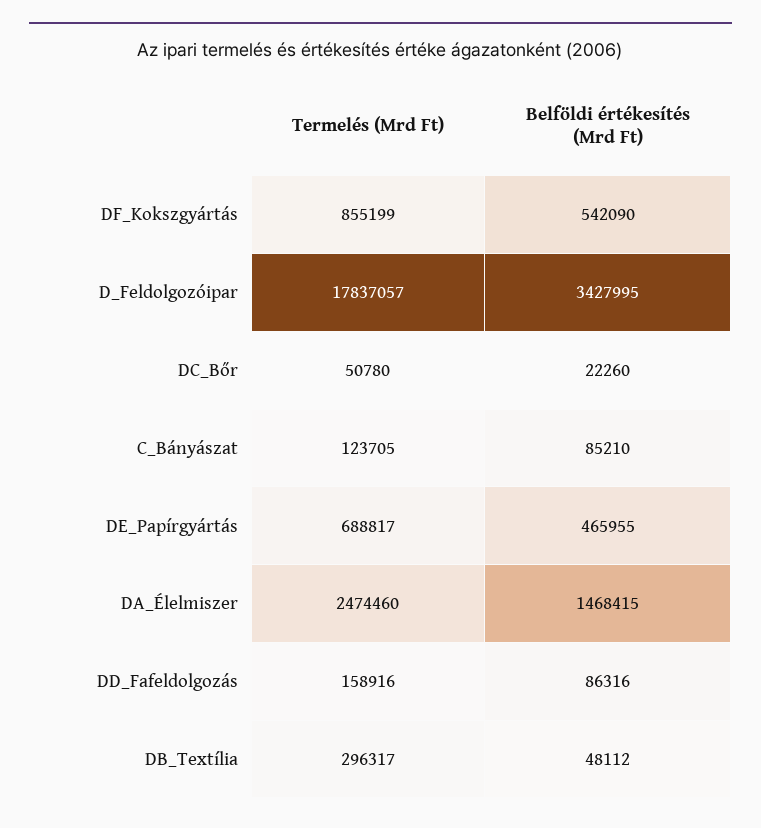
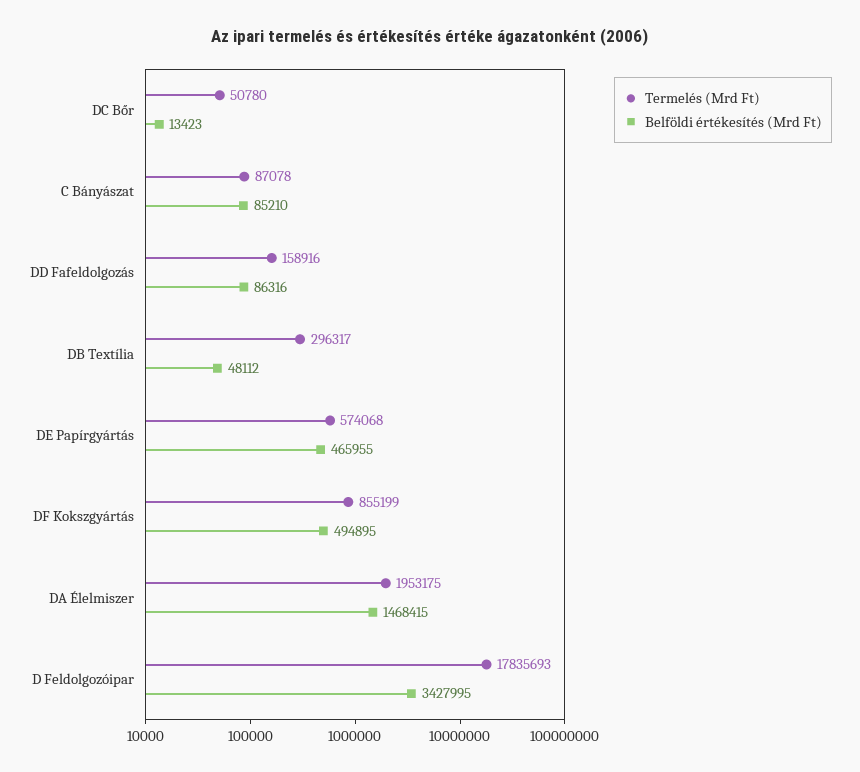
  {
    "Termelés (Mrd Ft)": {
      "DF_Kokszgyártás": 855199,
-     "D_Feldolgozóipar": 17837057,
+     "D_Feldolgozóipar": 17835693,
      "DC_Bőr": 50780,
-     "C_Bányászat": 123705,
+     "C_Bányászat": 87078,
-     "DE_Papírgyártás": 688817,
+     "DE_Papírgyártás": 574068,
-     "DA_Élelmiszer": 2474460,
+     "DA_Élelmiszer": 1953175,
      "DD_Fafeldolgozás": 158916,
      "DB_Textília": 296317
    },
    "Belföldi értékesítés (Mrd Ft)": {
-     "DF_Kokszgyártás": 542090,
+     "DF_Kokszgyártás": 494895,
      "D_Feldolgozóipar": 3427995,
-     "DC_Bőr": 22260,
+     "DC_Bőr": 13423,
      "C_Bányászat": 85210,
      "DE_Papírgyártás": 465955,
      "DA_Élelmiszer": 1468415,
      "DD_Fafeldolgozás": 86316,
      "DB_Textília": 48112
    }
  }

